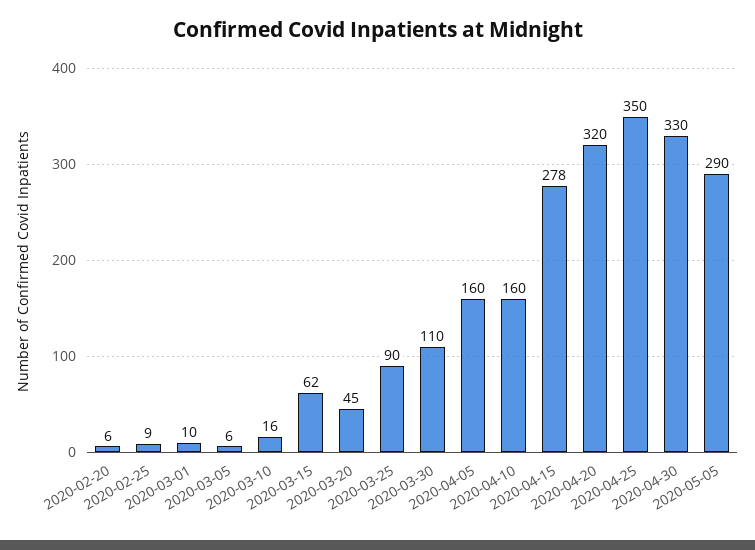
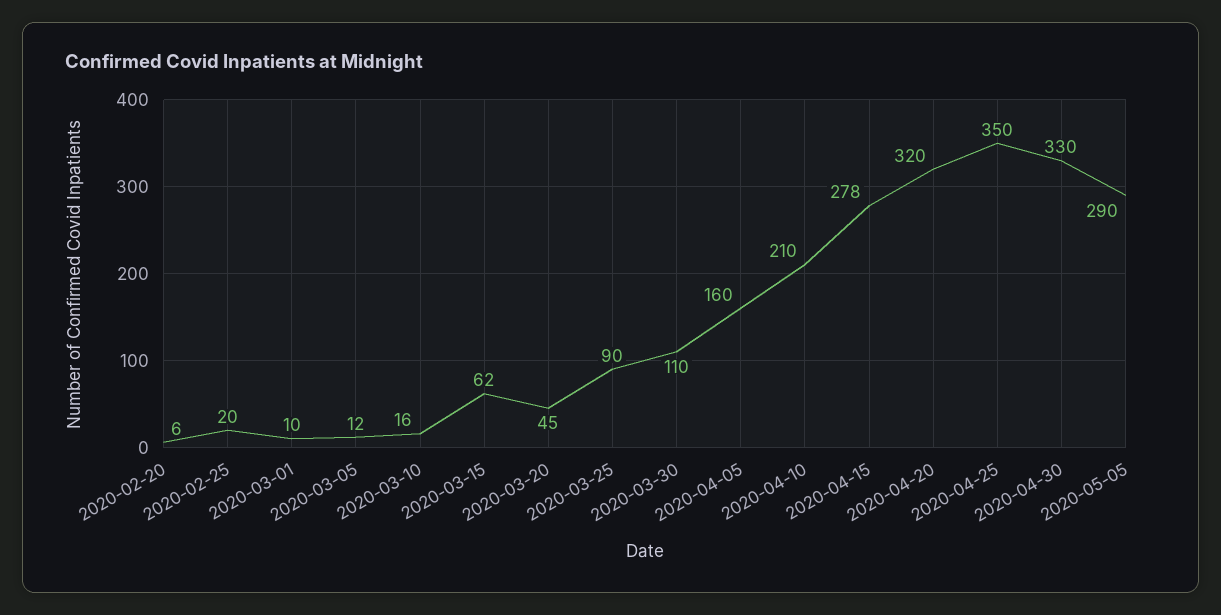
  {
    "2020-02-20": 6,
-   "2020-02-25": 9,
+   "2020-02-25": 20,
    "2020-03-01": 10,
-   "2020-03-05": 6,
+   "2020-03-05": 12,
    "2020-03-10": 16,
    "2020-03-15": 62,
    "2020-03-20": 45,
    "2020-03-25": 90,
    "2020-03-30": 110,
    "2020-04-05": 160,
-   "2020-04-10": 160,
+   "2020-04-10": 210,
    "2020-04-15": 278,
    "2020-04-20": 320,
    "2020-04-25": 350,
    "2020-04-30": 330,
    "2020-05-05": 290
  }

